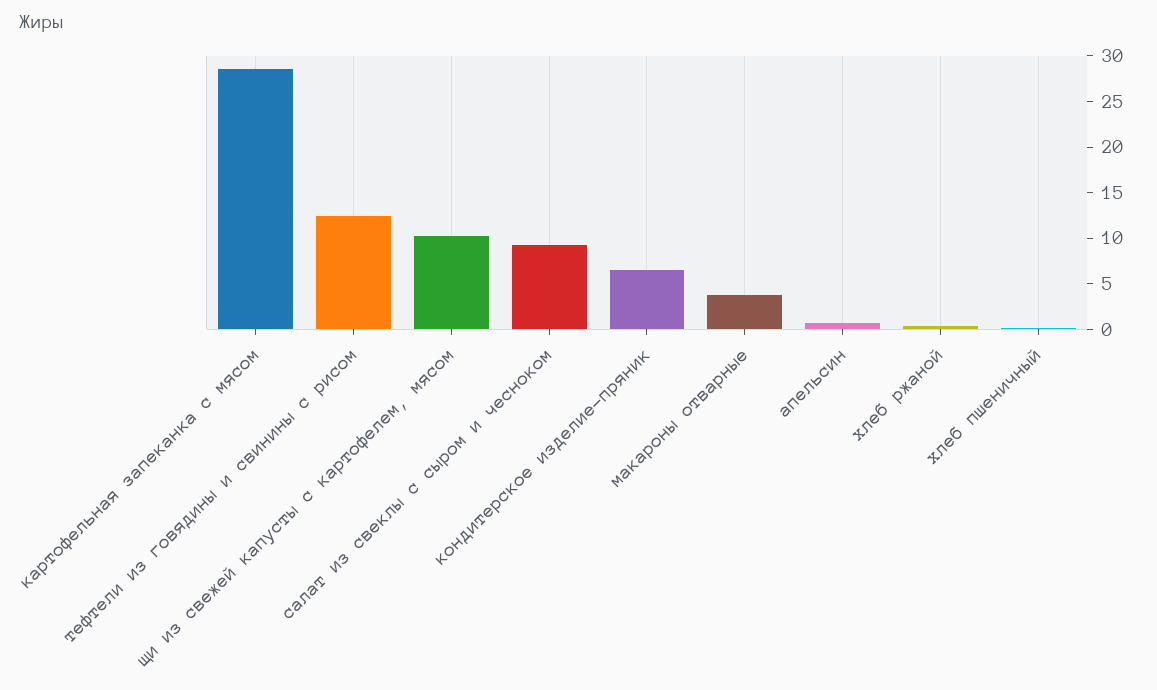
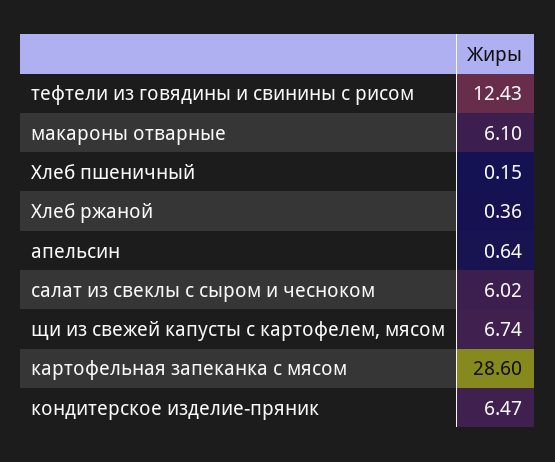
  {
    "картофельная запеканка с мясом": 28.6,
    "тефтели из говядины и свинины с рисом": 12.43,
-   "щи из свежей капусты с картофелем, мясом": 10,
+   "щи из свежей капусты с картофелем, мясом": 6.74,
-   "салат из свеклы с сыром и чесноком": 9,
+   "салат из свеклы с сыром и чесноком": 6.02,
    "кондитерское изделие-пряник": 6.47,
-   "макароны отварные": 4,
+   "макароны отварные": 6.1,
    "апельсин": 0.64,
    "хлеб ржаной": 0.36,
    "хлеб пшеничный": 0.15
  }

